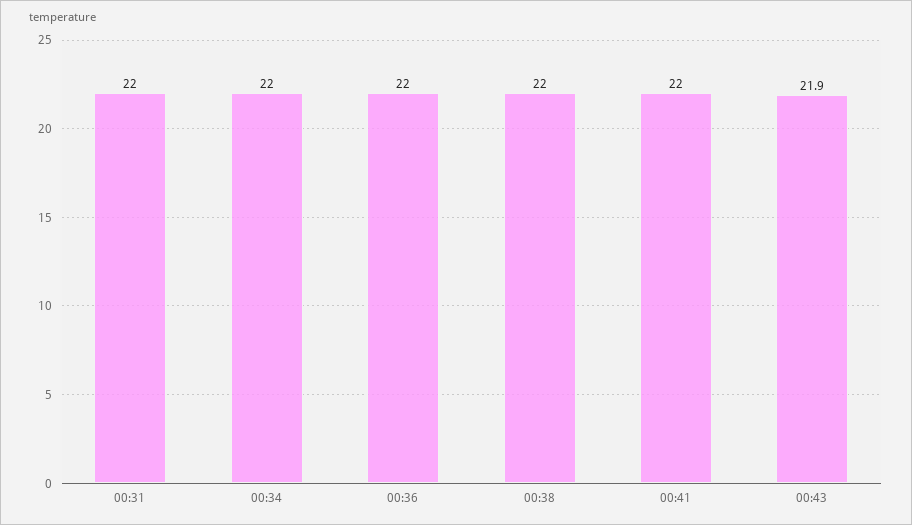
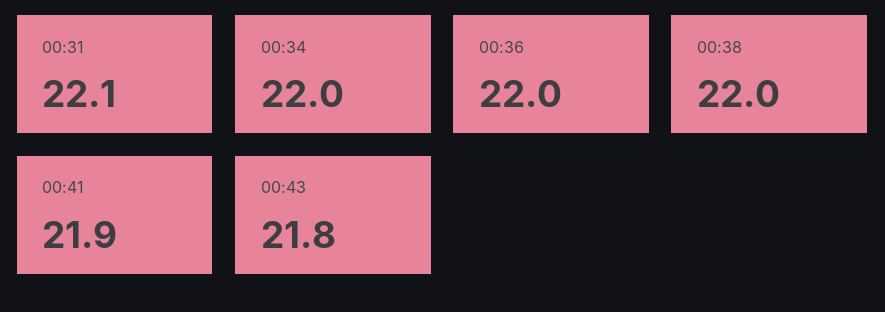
  {
-   "00:31": 22,
+   "00:31": 22.1,
    "00:34": 22,
    "00:36": 22,
    "00:38": 22,
-   "00:41": 22,
+   "00:41": 21.9,
-   "00:43": 21.9
+   "00:43": 21.8
  }

